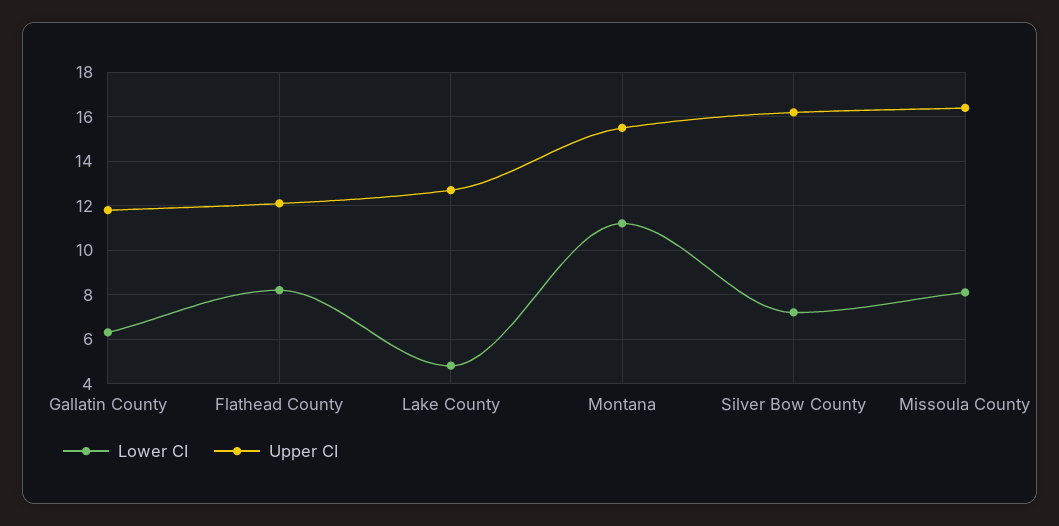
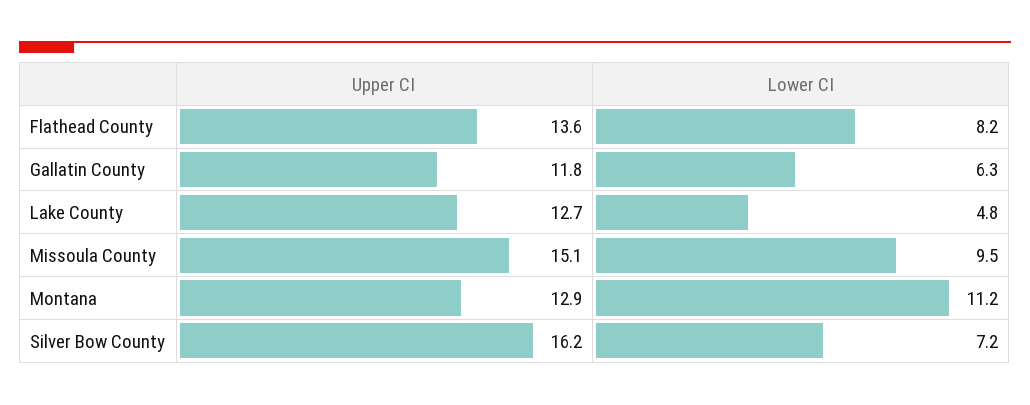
  {
    "Lower CI": {
      "Gallatin County": 6.3,
      "Flathead County": 8.2,
      "Lake County": 4.8,
      "Montana": 11.2,
      "Silver Bow County": 7.2,
-     "Missoula County": 8
+     "Missoula County": 9.5
    },
    "Upper CI": {
      "Gallatin County": 11.8,
-     "Flathead County": 12,
+     "Flathead County": 13.6,
      "Lake County": 12.7,
-     "Montana": 15.5,
+     "Montana": 12.9,
      "Silver Bow County": 16.2,
-     "Missoula County": 16.5
+     "Missoula County": 15.1
    }
  }

